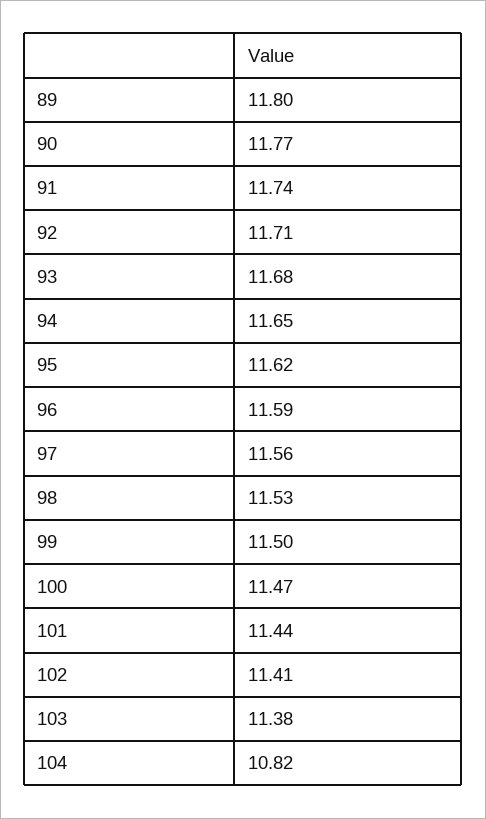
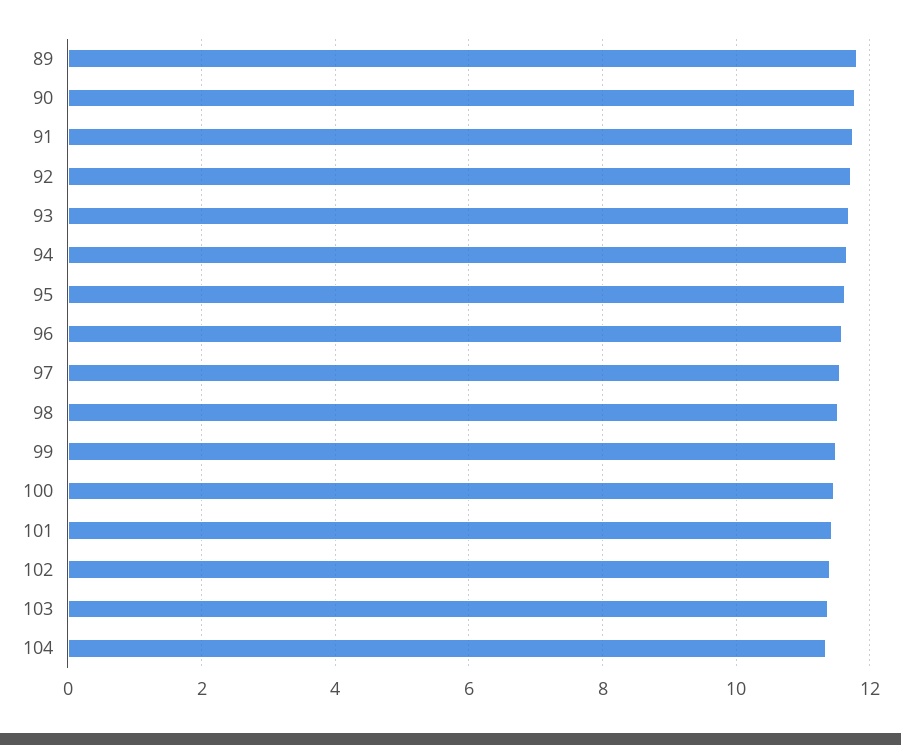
  {
    "89": 11.8,
    "90": 11.77,
    "91": 11.74,
    "92": 11.71,
    "93": 11.68,
    "94": 11.65,
    "95": 11.62,
    "96": 11.59,
    "97": 11.56,
    "98": 11.53,
    "99": 11.5,
    "100": 11.47,
    "101": 11.44,
    "102": 11.41,
    "103": 11.38,
-   "104": 10.82
+   "104": 11.4
  }

